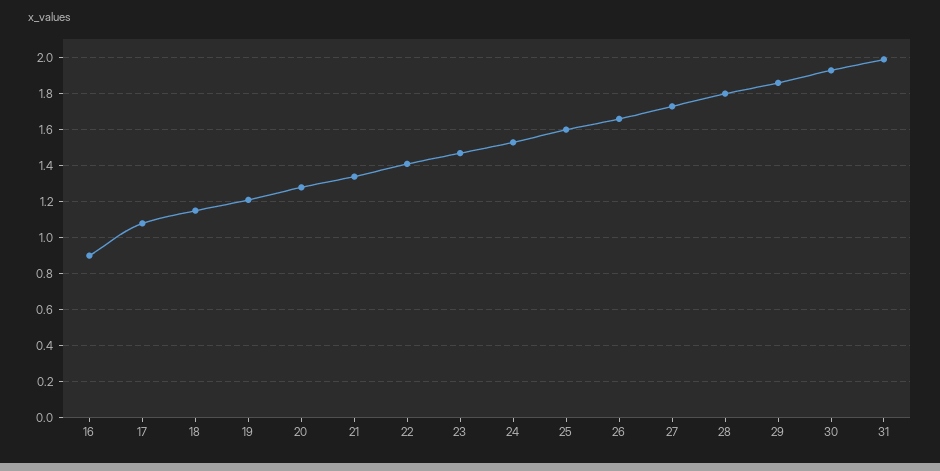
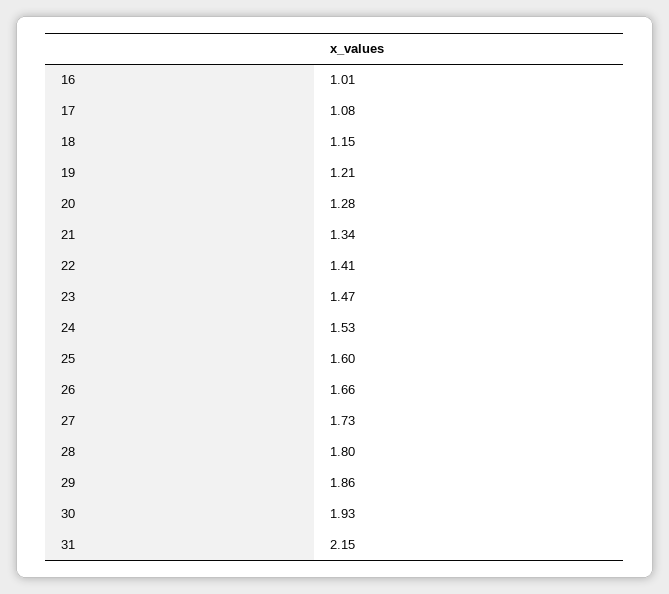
  {
-   "16": 0.9,
+   "16": 1.01,
    "17": 1.08,
    "18": 1.15,
    "19": 1.21,
    "20": 1.28,
    "21": 1.34,
    "22": 1.41,
    "23": 1.47,
    "24": 1.53,
    "25": 1.6,
    "26": 1.66,
    "27": 1.73,
    "28": 1.8,
    "29": 1.86,
    "30": 1.93,
-   "31": 2
+   "31": 2.15
  }

